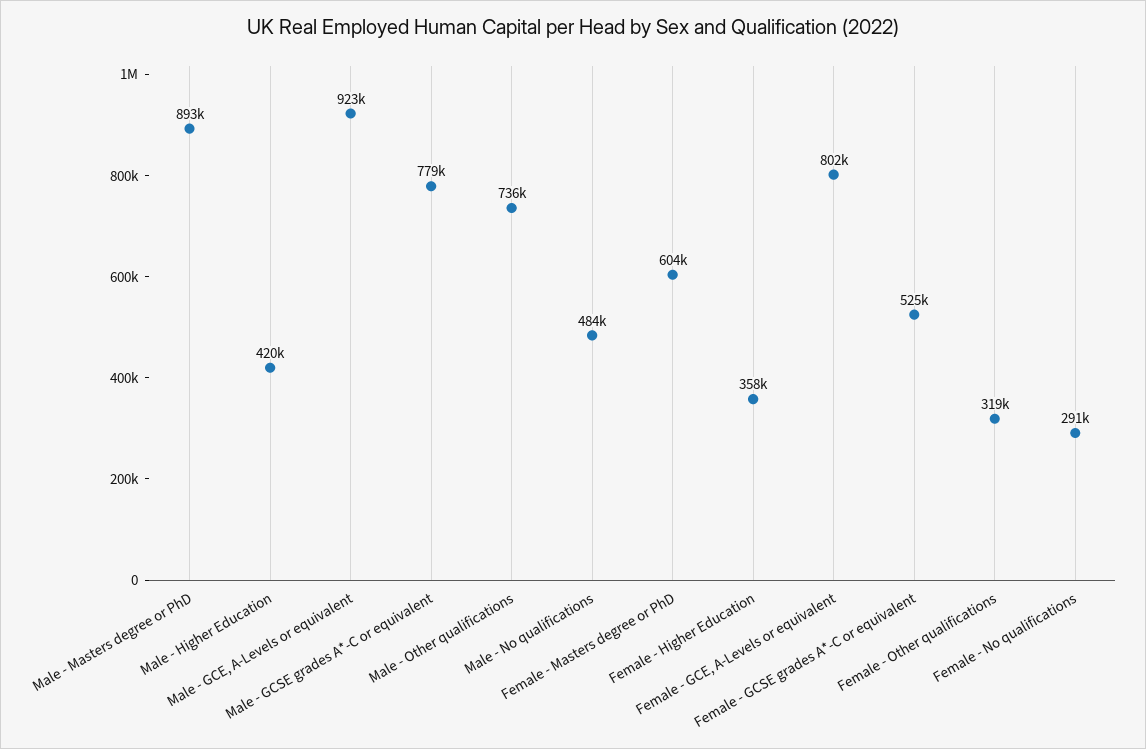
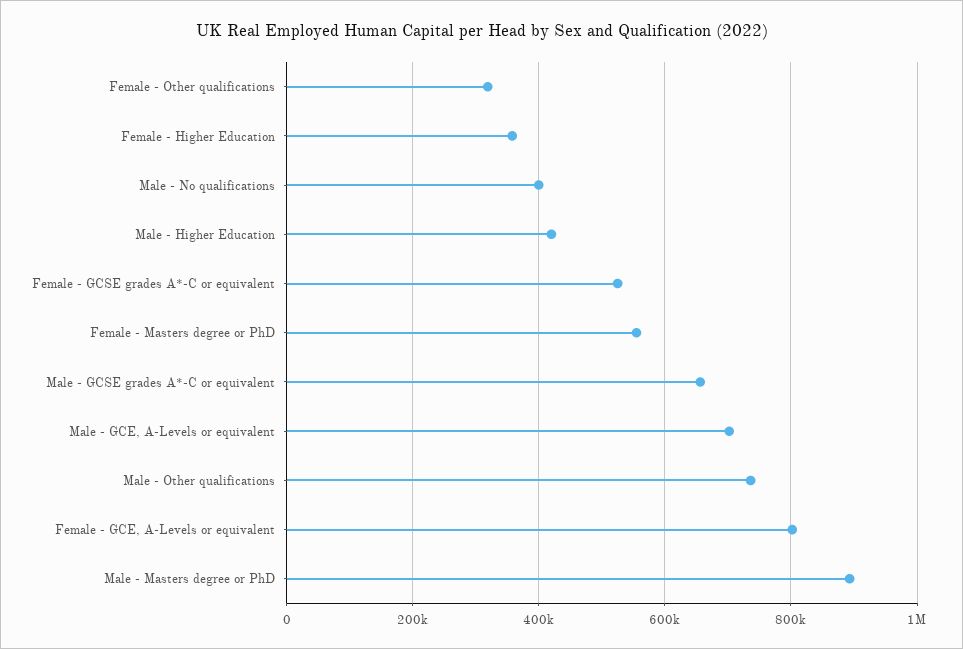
  {
    "Male - Masters degree or PhD": 893000,
    "Male - Higher Education": 420000,
-   "Male - GCE, A-Levels or equivalent": 923000,
+   "Male - GCE, A-Levels or equivalent": 700000,
-   "Male - GCSE grades A*-C or equivalent": 779000,
+   "Male - GCSE grades A*-C or equivalent": 660000,
    "Male - Other qualifications": 736000,
-   "Male - No qualifications": 484000,
+   "Male - No qualifications": 400000,
-   "Female - Masters degree or PhD": 604000,
+   "Female - Masters degree or PhD": 560000,
    "Female - Higher Education": 358000,
    "Female - GCE, A-Levels or equivalent": 802000,
    "Female - GCSE grades A*-C or equivalent": 525000,
-   "Female - Other qualifications": 319000,
+   "Female - Other qualifications": 319000
-   "Female - No qualifications": 291000
  }

